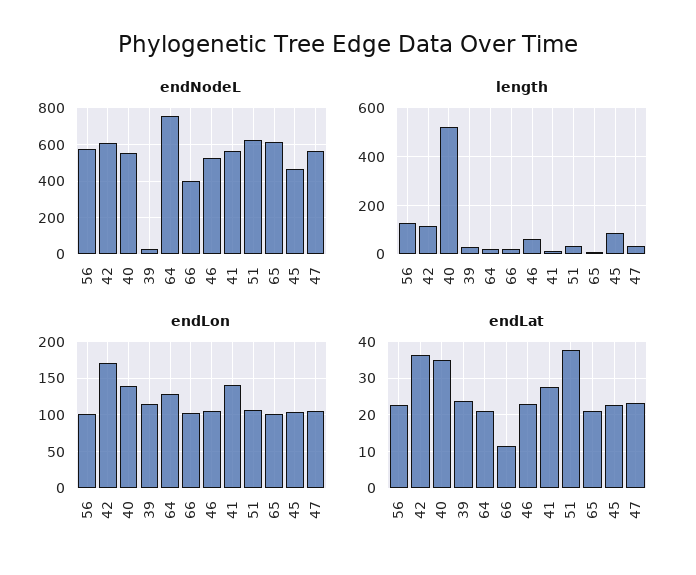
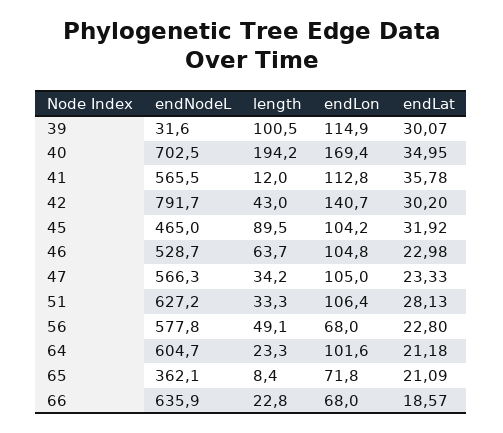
  {
    "endNodeL": {
      "56": 577.8,
-     "42": 600,
+     "42": 791.7,
-     "40": 550,
+     "40": 702.5,
      "39": 31.6,
-     "64": 750,
+     "64": 604.7,
-     "66": 400,
+     "66": 635.9,
      "46": 528.7,
      "41": 565.5,
      "51": 627.2,
-     "65": 600,
+     "65": 362.1,
      "45": 465,
      "47": 566.3
    },
    "length": {
-     "56": 125,
+     "56": 49.1,
-     "42": 125,
+     "42": 43,
-     "40": 525,
+     "40": 194.2,
-     "39": 25,
+     "39": 100.5,
      "64": 23.3,
      "66": 22.8,
      "46": 63.7,
      "41": 12,
      "51": 33.3,
      "65": 8.4,
      "45": 89.5,
      "47": 34.2
    },
    "endLon": {
-     "56": 100,
+     "56": 68,
-     "42": 170,
+     "42": 140.7,
-     "40": 140,
+     "40": 169.4,
      "39": 114.9,
-     "64": 130,
+     "64": 101.6,
-     "66": 100,
+     "66": 68,
      "46": 104.8,
-     "41": 140,
+     "41": 112.8,
      "51": 106.4,
-     "65": 100,
+     "65": 71.8,
      "45": 104.2,
      "47": 105
    },
    "endLat": {
      "56": 22.8,
-     "42": 36,
+     "42": 30.2,
      "40": 34.95,
-     "39": 24,
+     "39": 30.07,
      "64": 21.18,
-     "66": 12,
+     "66": 18.57,
      "46": 22.98,
-     "41": 28,
+     "41": 35.78,
-     "51": 38,
+     "51": 28.13,
      "65": 21.09,
-     "45": 22,
+     "45": 31.92,
      "47": 23.33
    }
  }

